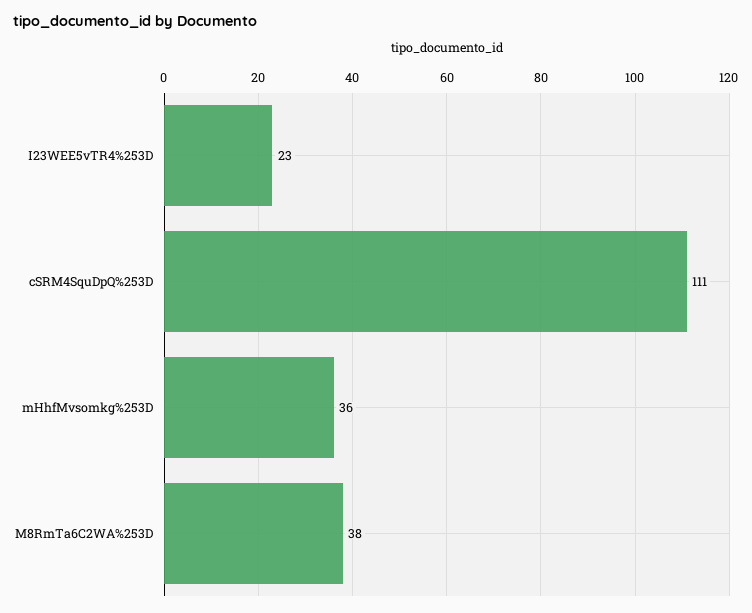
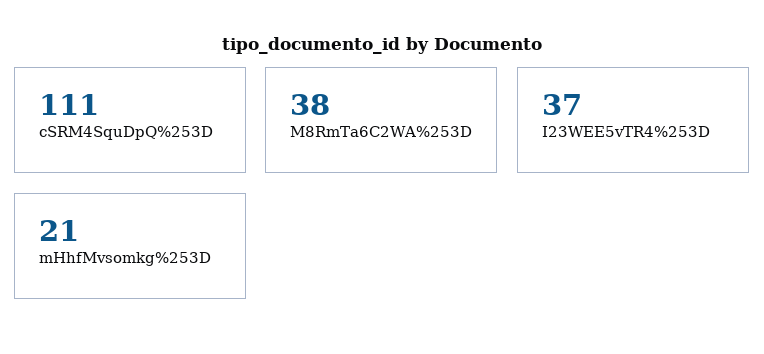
  {
-   "I23WEE5vTR4%253D": 23,
+   "I23WEE5vTR4%253D": 37,
    "cSRM4SquDpQ%253D": 111,
-   "mHhfMvsomkg%253D": 36,
+   "mHhfMvsomkg%253D": 21,
    "M8RmTa6C2WA%253D": 38
  }

